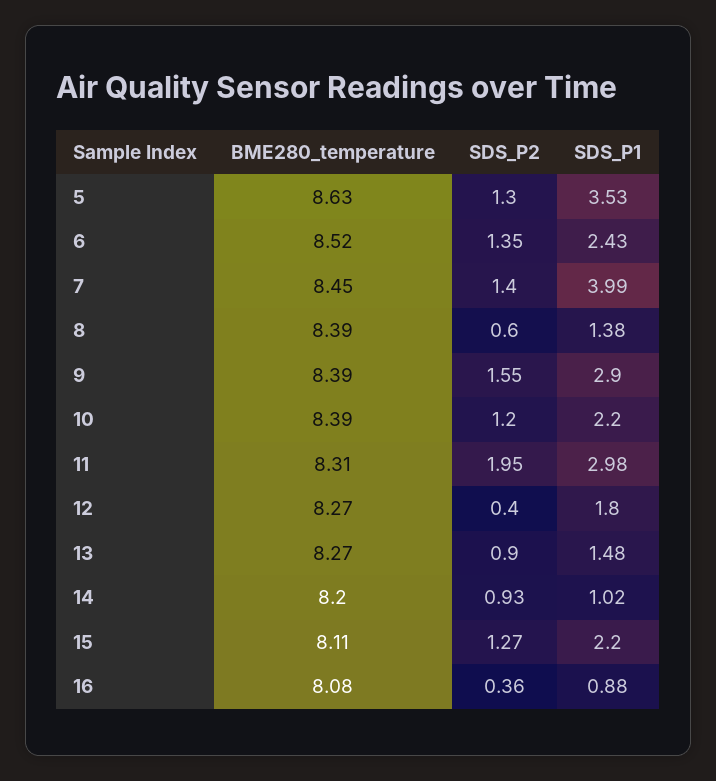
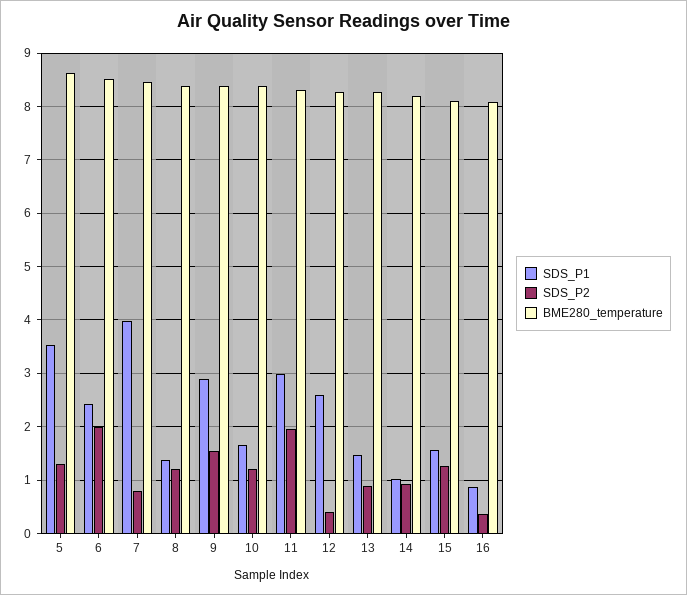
  {
    "BME280_temperature": {
      "5": 8.63,
      "6": 8.52,
      "7": 8.45,
      "8": 8.39,
      "9": 8.39,
      "10": 8.39,
      "11": 8.31,
      "12": 8.27,
      "13": 8.27,
      "14": 8.2,
      "15": 8.11,
      "16": 8.08
    },
    "SDS_P2": {
      "5": 1.3,
-     "6": 1.35,
+     "6": 2,
-     "7": 1.4,
+     "7": 0.8,
-     "8": 0.6,
+     "8": 1.2,
      "9": 1.55,
      "10": 1.2,
      "11": 1.95,
      "12": 0.4,
      "13": 0.9,
      "14": 0.93,
      "15": 1.27,
      "16": 0.36
    },
    "SDS_P1": {
      "5": 3.53,
      "6": 2.43,
      "7": 3.99,
      "8": 1.38,
      "9": 2.9,
-     "10": 2.2,
+     "10": 1.6,
      "11": 2.98,
-     "12": 1.8,
+     "12": 2.6,
      "13": 1.48,
      "14": 1.02,
-     "15": 2.2,
+     "15": 1.6,
      "16": 0.88
    }
  }

